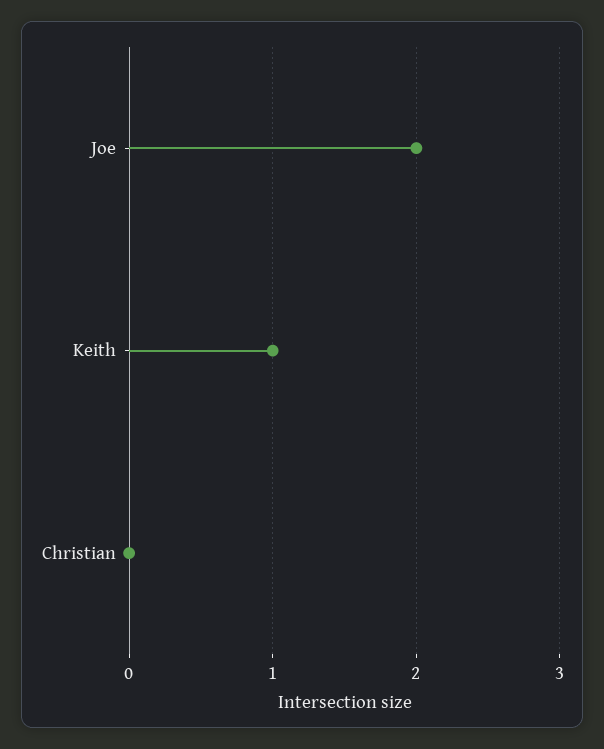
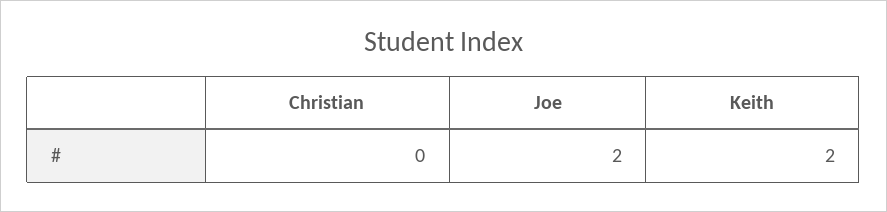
  {
    "Joe": 2,
-   "Keith": 1,
+   "Keith": 2,
    "Christian": 0
  }

